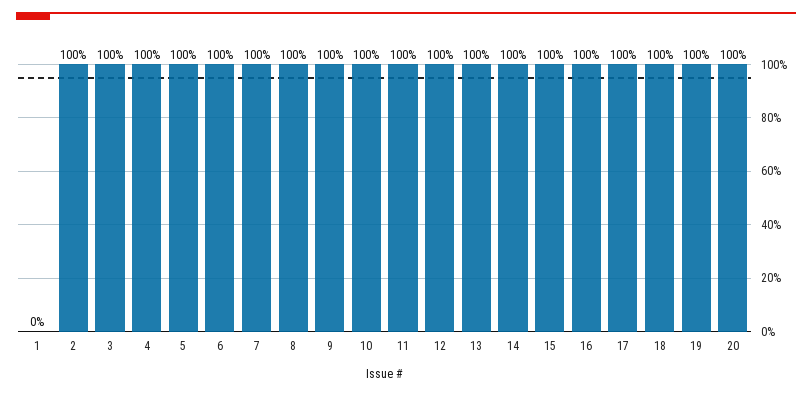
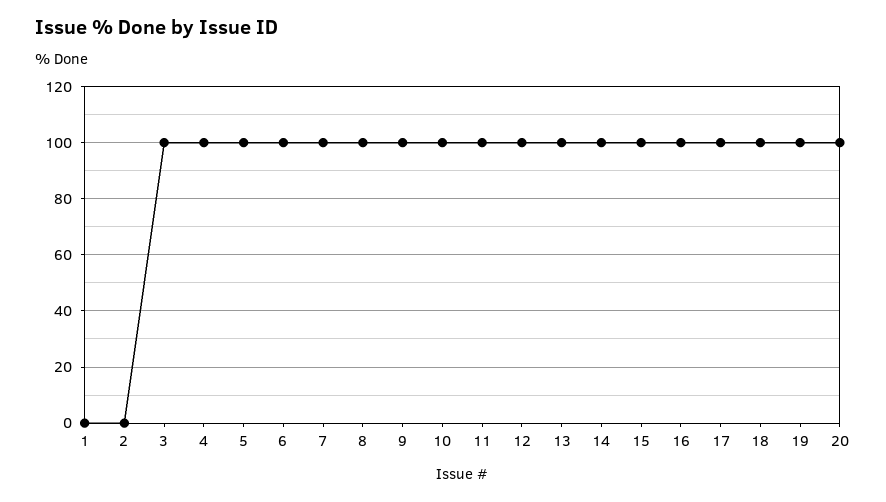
  {
    "1": 0,
-   "2": 100,
+   "2": 0,
    "3": 100,
    "4": 100,
    "5": 100,
    "6": 100,
    "7": 100,
    "8": 100,
    "9": 100,
    "10": 100,
    "11": 100,
    "12": 100,
    "13": 100,
    "14": 100,
    "15": 100,
    "16": 100,
    "17": 100,
    "18": 100,
    "19": 100,
    "20": 100
  }

